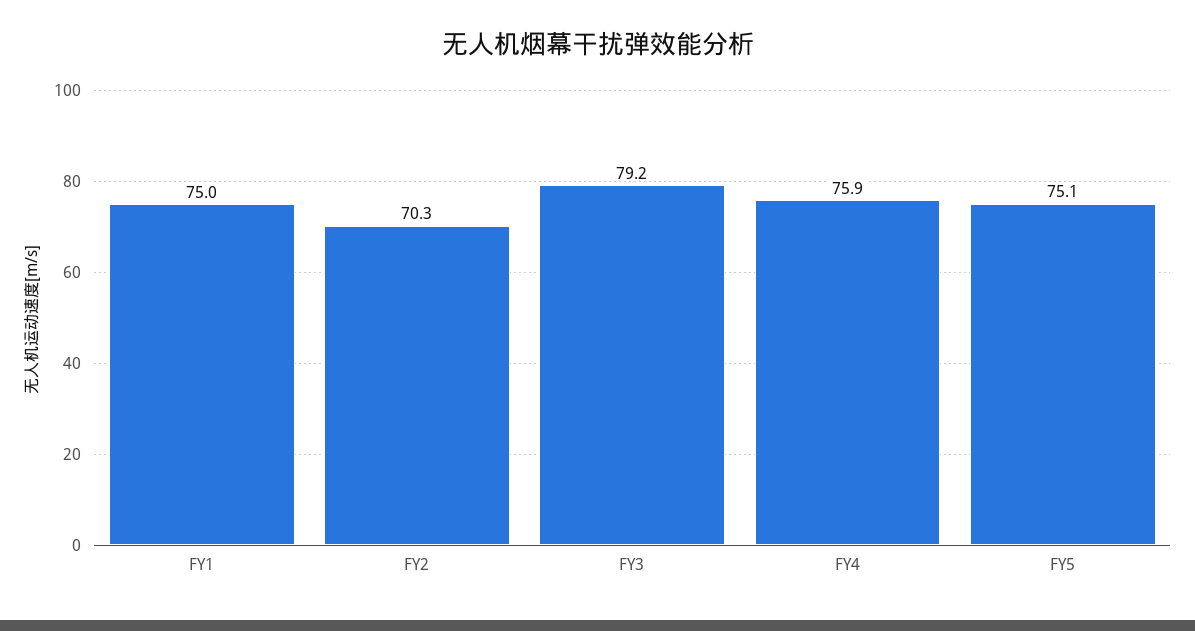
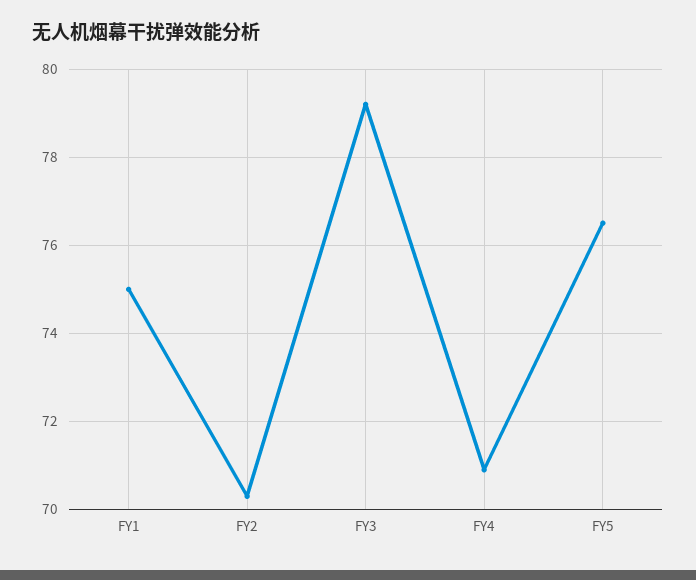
  {
    "FY1": 75,
    "FY2": 70.3,
    "FY3": 79.2,
-   "FY4": 75.9,
+   "FY4": 71,
-   "FY5": 75.1
+   "FY5": 76.5
  }

